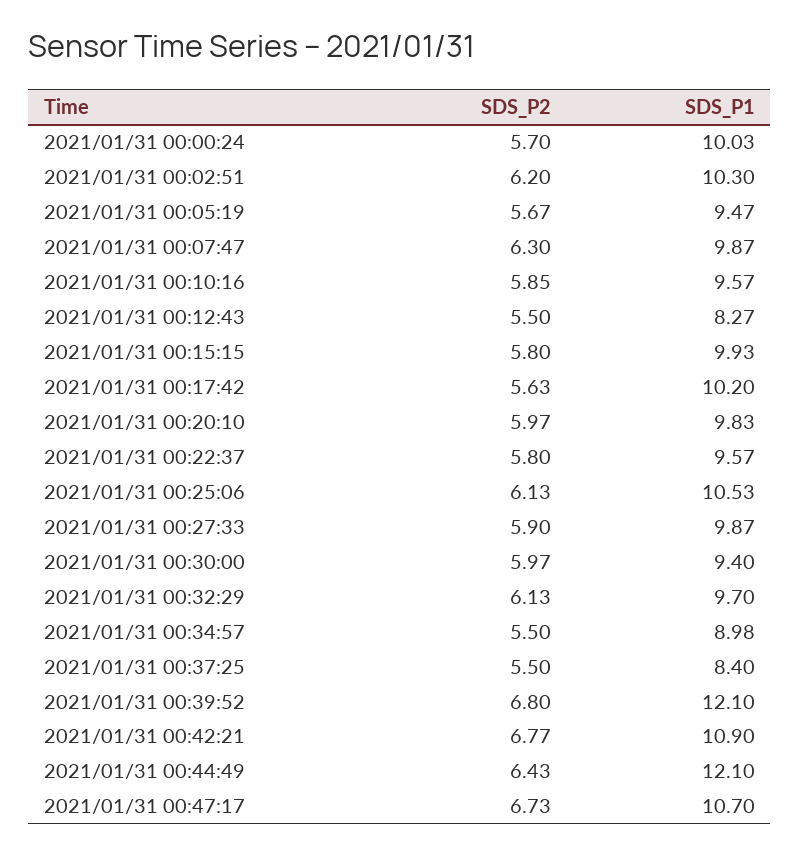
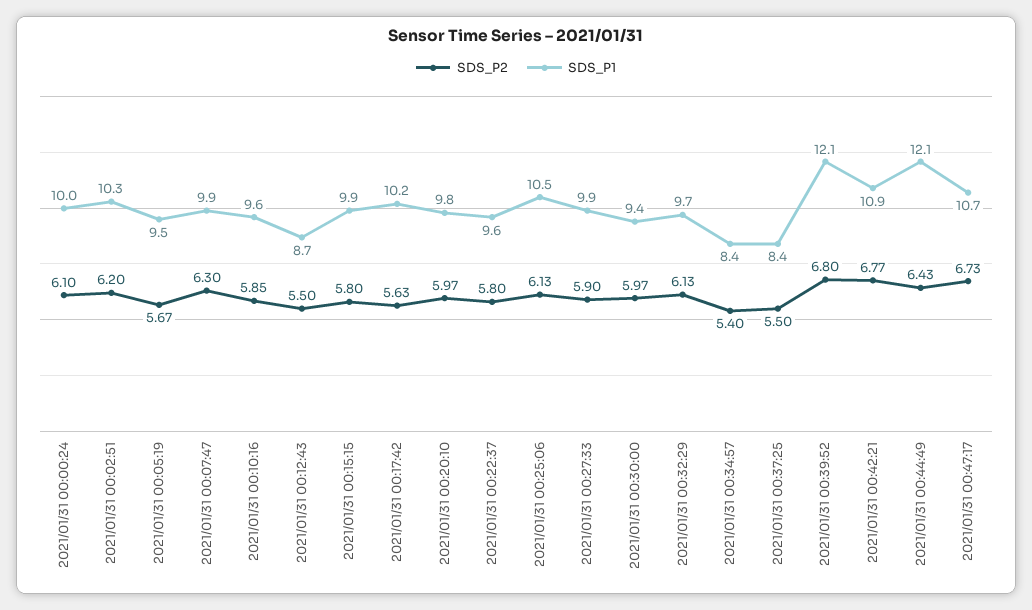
  {
    "SDS_P2": {
-     "2021/01/31 00:00:24": 5.7,
+     "2021/01/31 00:00:24": 6.1,
      "2021/01/31 00:02:51": 6.2,
      "2021/01/31 00:05:19": 5.67,
      "2021/01/31 00:07:47": 6.3,
      "2021/01/31 00:10:16": 5.85,
      "2021/01/31 00:12:43": 5.5,
      "2021/01/31 00:15:15": 5.8,
      "2021/01/31 00:17:42": 5.63,
      "2021/01/31 00:20:10": 5.97,
      "2021/01/31 00:22:37": 5.8,
      "2021/01/31 00:25:06": 6.13,
      "2021/01/31 00:27:33": 5.9,
      "2021/01/31 00:30:00": 5.97,
      "2021/01/31 00:32:29": 6.13,
-     "2021/01/31 00:34:57": 5.5,
+     "2021/01/31 00:34:57": 5.4,
      "2021/01/31 00:37:25": 5.5,
      "2021/01/31 00:39:52": 6.8,
      "2021/01/31 00:42:21": 6.77,
      "2021/01/31 00:44:49": 6.43,
      "2021/01/31 00:47:17": 6.73
    },
    "SDS_P1": {
      "2021/01/31 00:00:24": 10.03,
      "2021/01/31 00:02:51": 10.3,
      "2021/01/31 00:05:19": 9.47,
      "2021/01/31 00:07:47": 9.87,
      "2021/01/31 00:10:16": 9.57,
-     "2021/01/31 00:12:43": 8.27,
+     "2021/01/31 00:12:43": 8.7,
      "2021/01/31 00:15:15": 9.93,
      "2021/01/31 00:17:42": 10.2,
      "2021/01/31 00:20:10": 9.83,
      "2021/01/31 00:22:37": 9.57,
      "2021/01/31 00:25:06": 10.53,
      "2021/01/31 00:27:33": 9.87,
      "2021/01/31 00:30:00": 9.4,
      "2021/01/31 00:32:29": 9.7,
-     "2021/01/31 00:34:57": 8.98,
+     "2021/01/31 00:34:57": 8.4,
      "2021/01/31 00:37:25": 8.4,
      "2021/01/31 00:39:52": 12.1,
      "2021/01/31 00:42:21": 10.9,
      "2021/01/31 00:44:49": 12.1,
      "2021/01/31 00:47:17": 10.7
    }
  }

